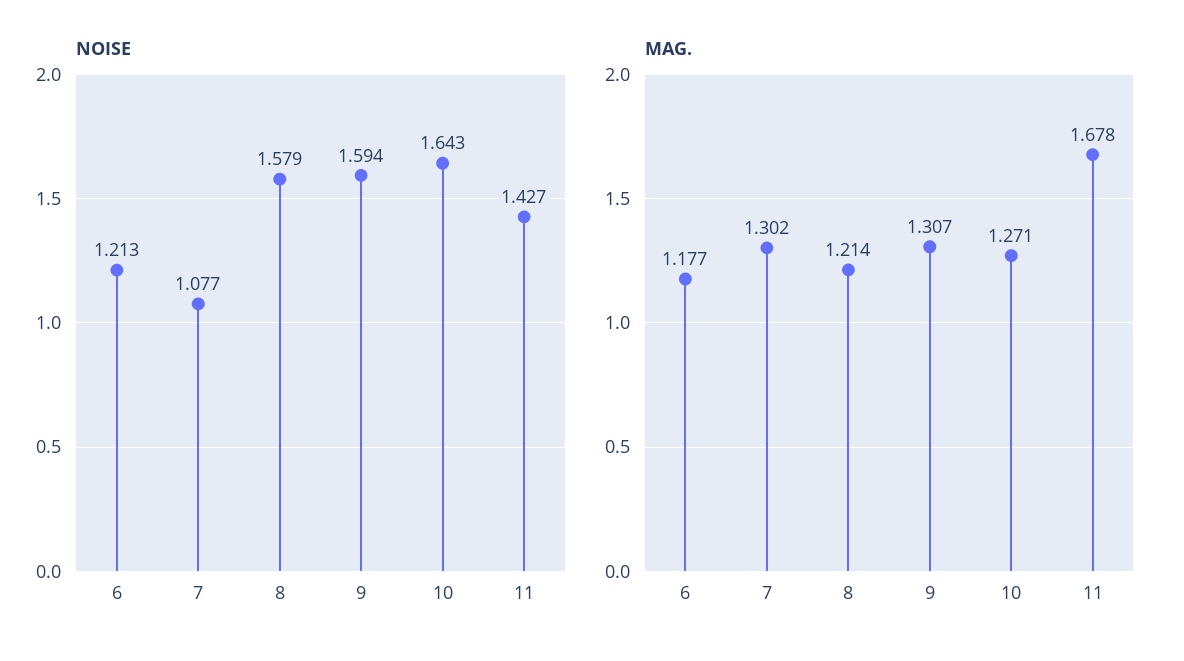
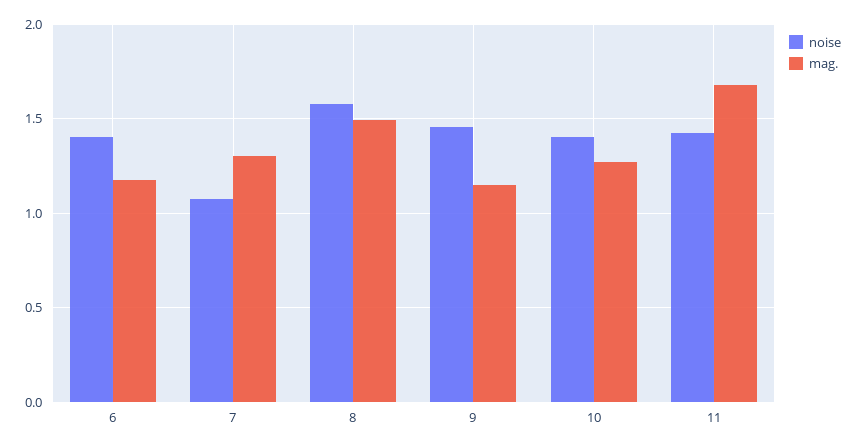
  {
    "NOISE": {
-     "6": 1.213,
+     "6": 1.4,
      "7": 1.077,
      "8": 1.579,
-     "9": 1.594,
+     "9": 1.45,
-     "10": 1.643,
+     "10": 1.4,
      "11": 1.427
    },
    "MAG.": {
      "6": 1.177,
      "7": 1.302,
-     "8": 1.214,
+     "8": 1.5,
-     "9": 1.307,
+     "9": 1.15,
      "10": 1.271,
      "11": 1.678
    }
  }

